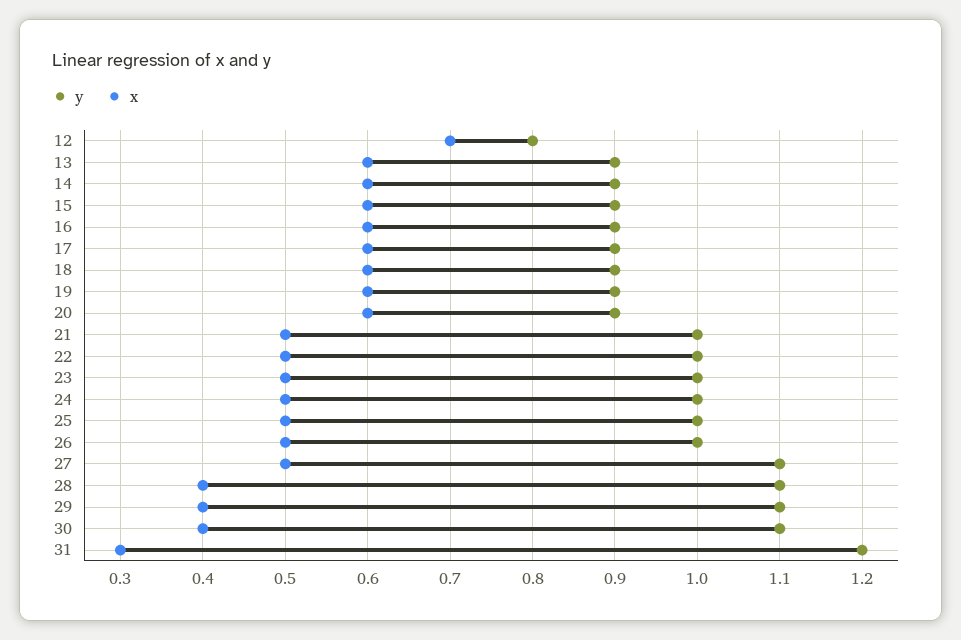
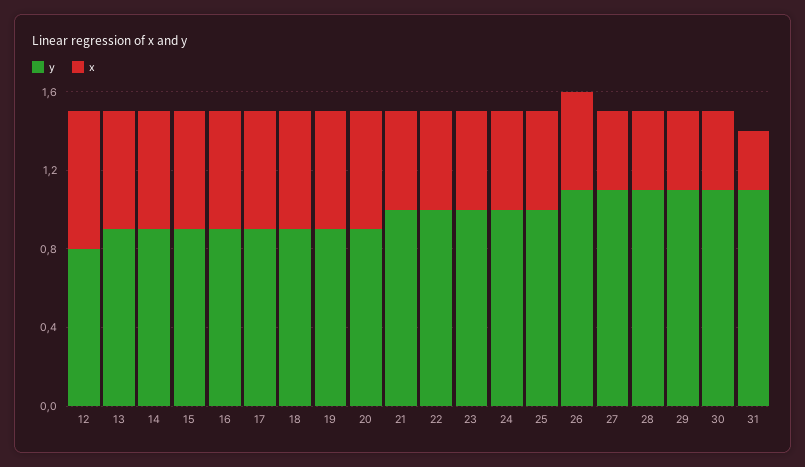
  {
    "y": {
      "12": 0.8,
      "13": 0.9,
      "14": 0.9,
      "15": 0.9,
      "16": 0.9,
      "17": 0.9,
      "18": 0.9,
      "19": 0.9,
      "20": 0.9,
      "21": 1,
      "22": 1,
      "23": 1,
      "24": 1,
      "25": 1,
-     "26": 1,
+     "26": 1.1,
      "27": 1.1,
      "28": 1.1,
      "29": 1.1,
      "30": 1.1,
-     "31": 1.2
+     "31": 1.1
    },
    "x": {
      "12": 0.7,
      "13": 0.6,
      "14": 0.6,
      "15": 0.6,
      "16": 0.6,
      "17": 0.6,
      "18": 0.6,
      "19": 0.6,
      "20": 0.6,
      "21": 0.5,
      "22": 0.5,
      "23": 0.5,
      "24": 0.5,
      "25": 0.5,
      "26": 0.5,
-     "27": 0.5,
+     "27": 0.4,
      "28": 0.4,
      "29": 0.4,
      "30": 0.4,
      "31": 0.3
    }
  }

